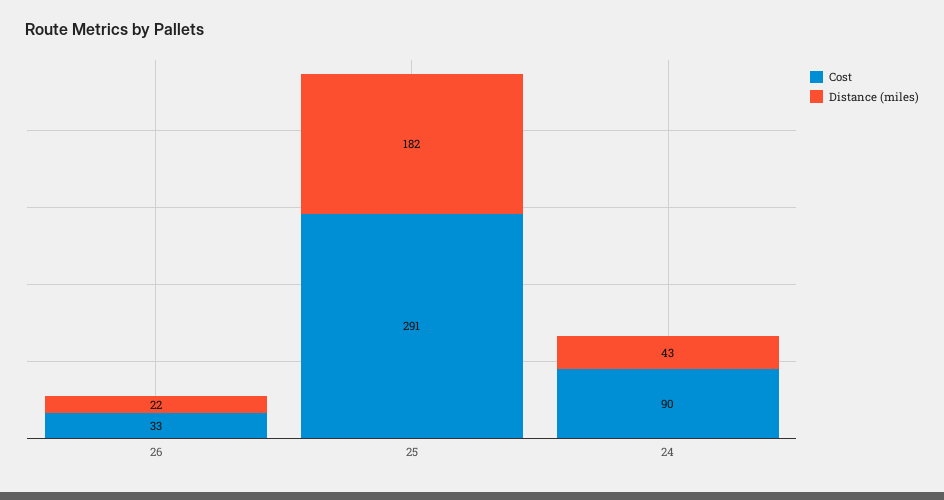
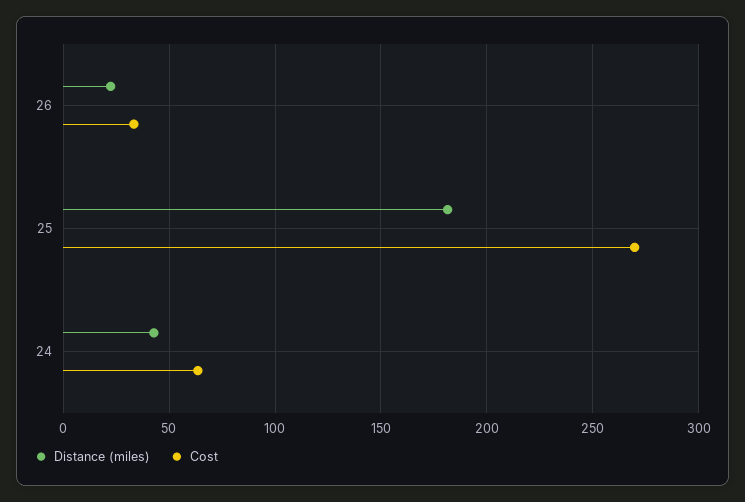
  {
    "Cost": {
      "26": 33,
-     "25": 291,
+     "25": 270,
-     "24": 90
+     "24": 65
    },
    "Distance (miles)": {
      "26": 22,
      "25": 182,
      "24": 43
    }
  }

